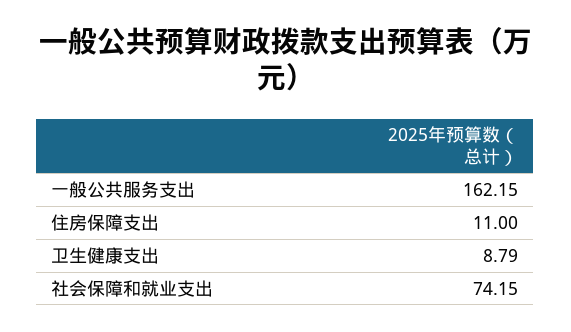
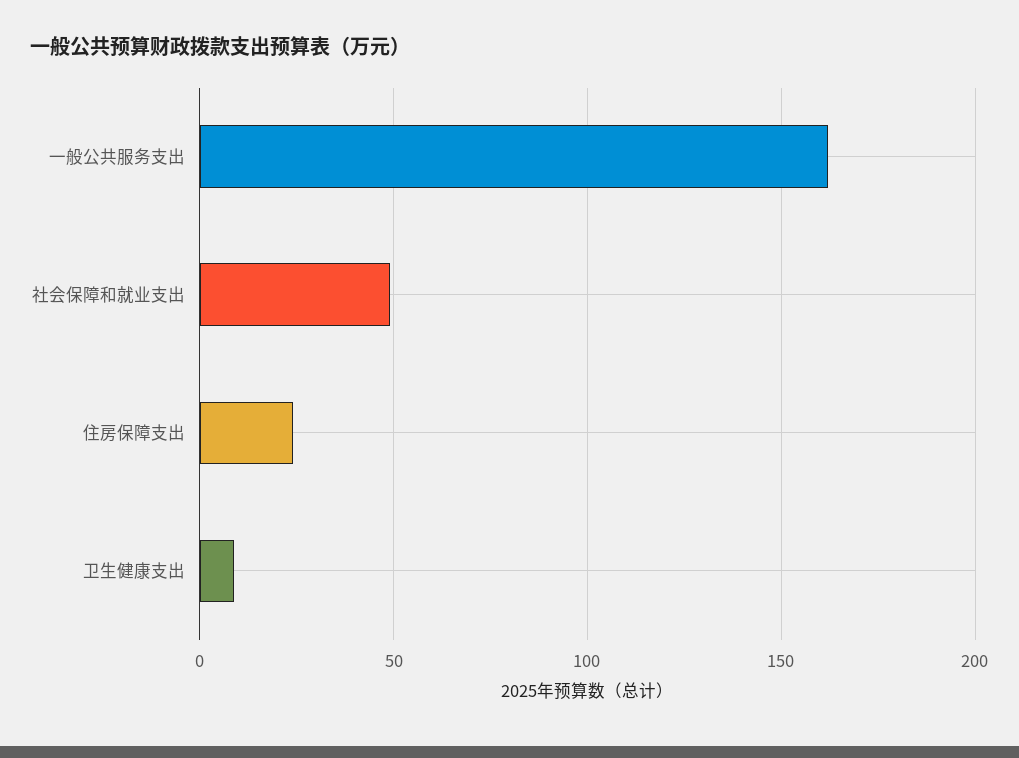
  {
    "一般公共服务支出": 162.15,
-   "住房保障支出": 11,
+   "住房保障支出": 25,
    "卫生健康支出": 8.79,
-   "社会保障和就业支出": 74.15
+   "社会保障和就业支出": 50
  }

